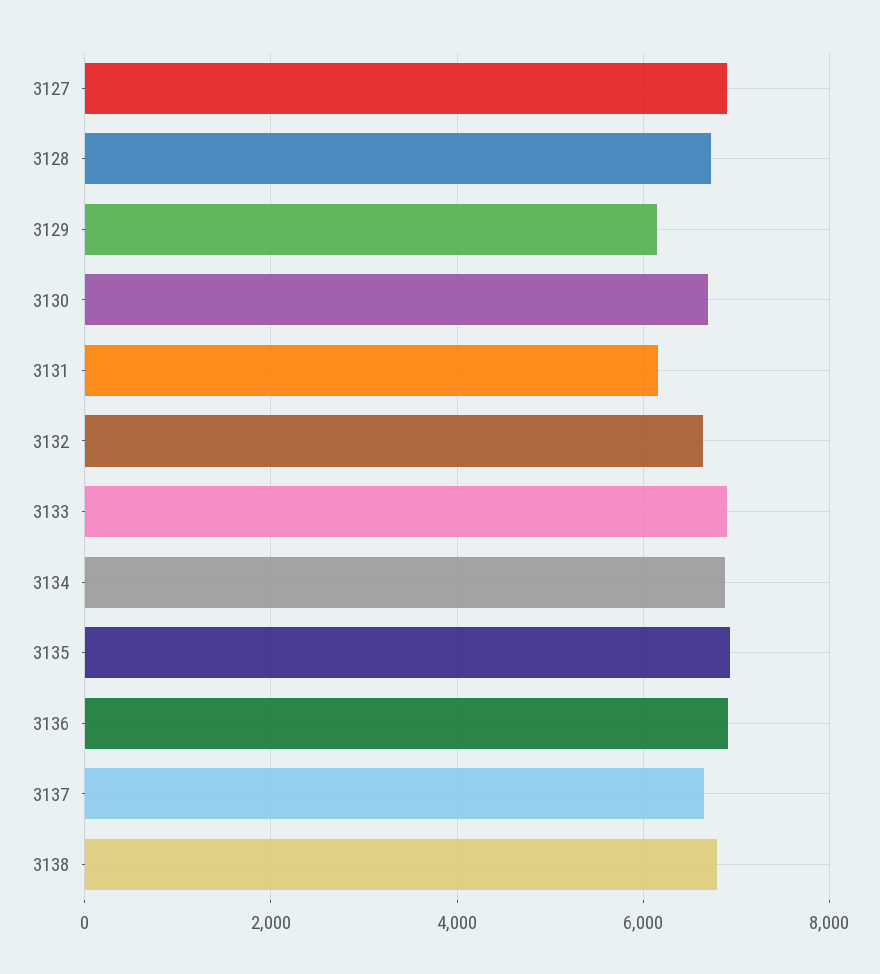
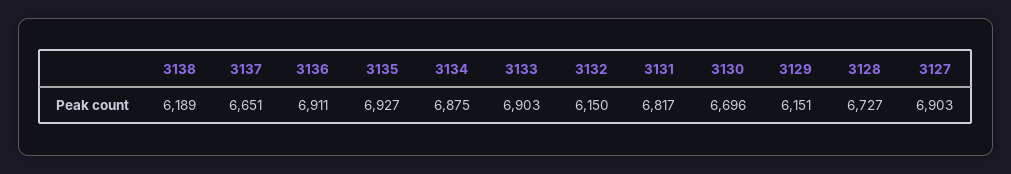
  {
    "3127": 6903,
    "3128": 6727,
    "3129": 6151,
    "3130": 6696,
-   "3131": 6200,
+   "3131": 6817,
-   "3132": 6600,
+   "3132": 6150,
    "3133": 6903,
    "3134": 6875,
    "3135": 6927,
    "3136": 6911,
    "3137": 6651,
-   "3138": 6800
+   "3138": 6189
  }

